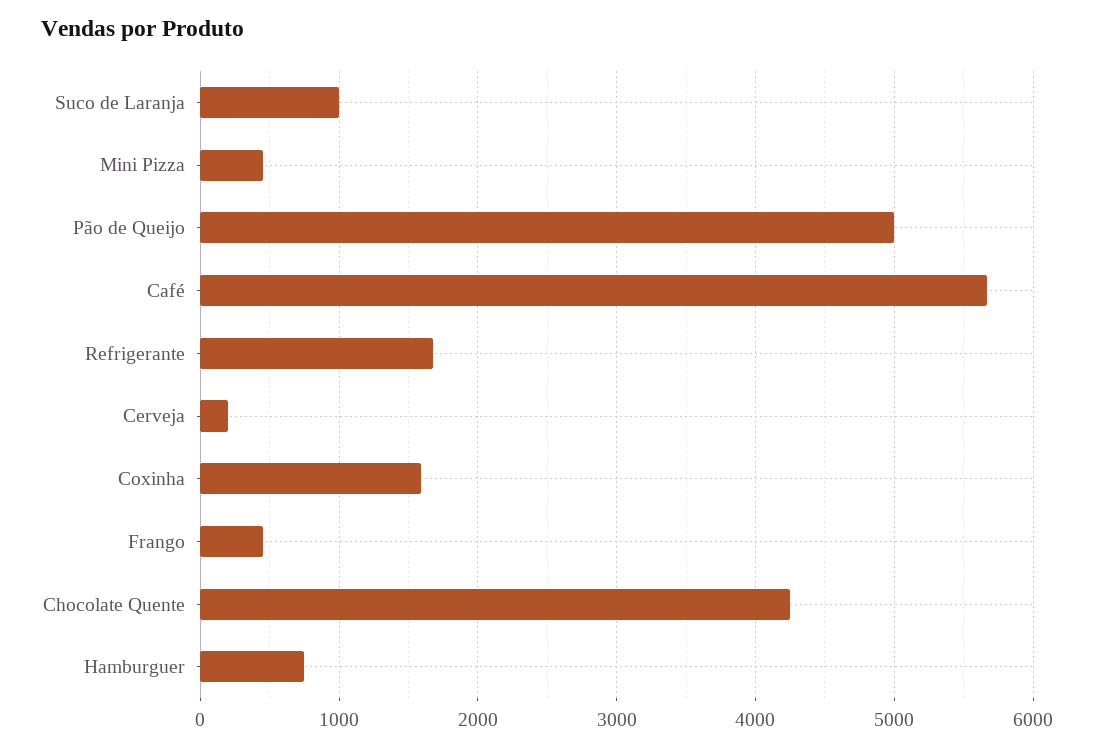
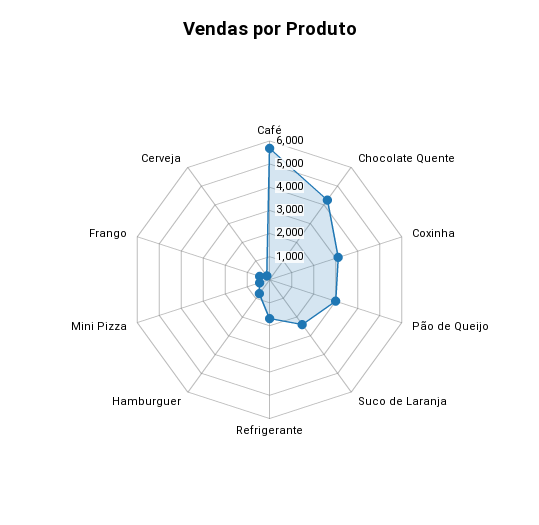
  {
-   "Suco de Laranja": 1000,
+   "Suco de Laranja": 2500,
    "Mini Pizza": 500,
-   "Pão de Queijo": 5000,
+   "Pão de Queijo": 3000,
    "Café": 5700,
    "Refrigerante": 1700,
    "Cerveja": 200,
-   "Coxinha": 1600,
+   "Coxinha": 3000,
    "Frango": 500,
    "Chocolate Quente": 4300,
    "Hamburguer": 800
  }

